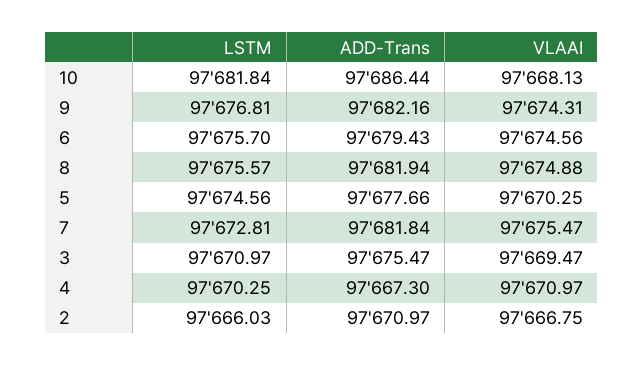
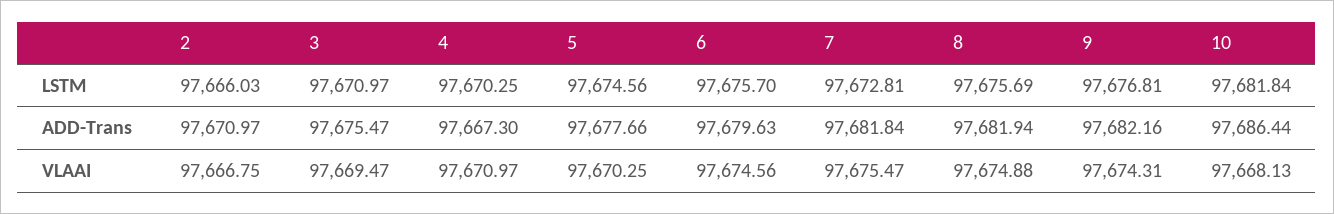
  {
    "LSTM": {
      "10": 97681.84,
      "9": 97676.81,
      "6": 97675.7,
-     "8": 97675.57,
+     "8": 97675.69,
      "5": 97674.56,
      "7": 97672.81,
      "3": 97670.97,
      "4": 97670.25,
      "2": 97666.03
    },
    "ADD-Trans": {
      "10": 97686.44,
      "9": 97682.16,
-     "6": 97679.43,
+     "6": 97679.63,
      "8": 97681.94,
      "5": 97677.66,
      "7": 97681.84,
      "3": 97675.47,
      "4": 97667.3,
      "2": 97670.97
    },
    "VLAAI": {
      "10": 97668.13,
      "9": 97674.31,
      "6": 97674.56,
      "8": 97674.88,
      "5": 97670.25,
      "7": 97675.47,
      "3": 97669.47,
      "4": 97670.97,
      "2": 97666.75
    }
  }

